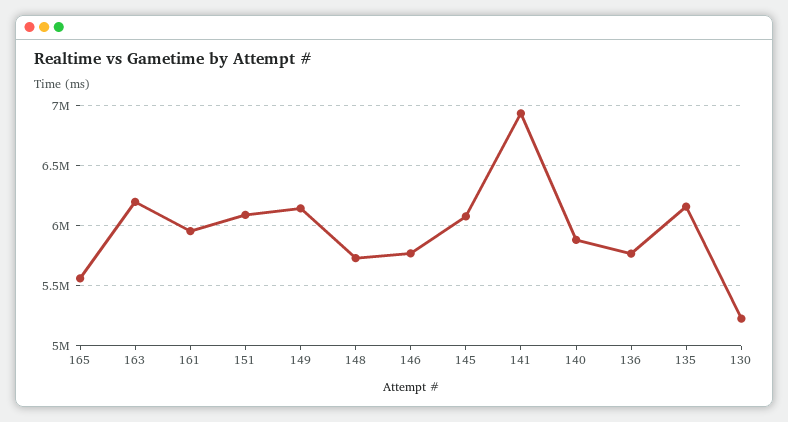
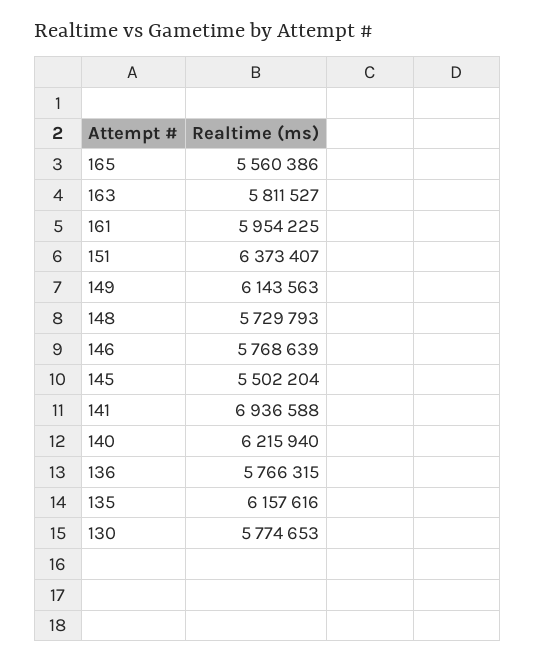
  {
    "165": 5560386,
-   "163": 6200000,
+   "163": 5811527,
    "161": 5954225,
-   "151": 6100000,
+   "151": 6373407,
    "149": 6143563,
    "148": 5729793,
    "146": 5768639,
-   "145": 6100000,
+   "145": 5502204,
    "141": 6936588,
-   "140": 5900000,
+   "140": 6215940,
    "136": 5766315,
    "135": 6157616,
-   "130": 5200000
+   "130": 5774653
  }

